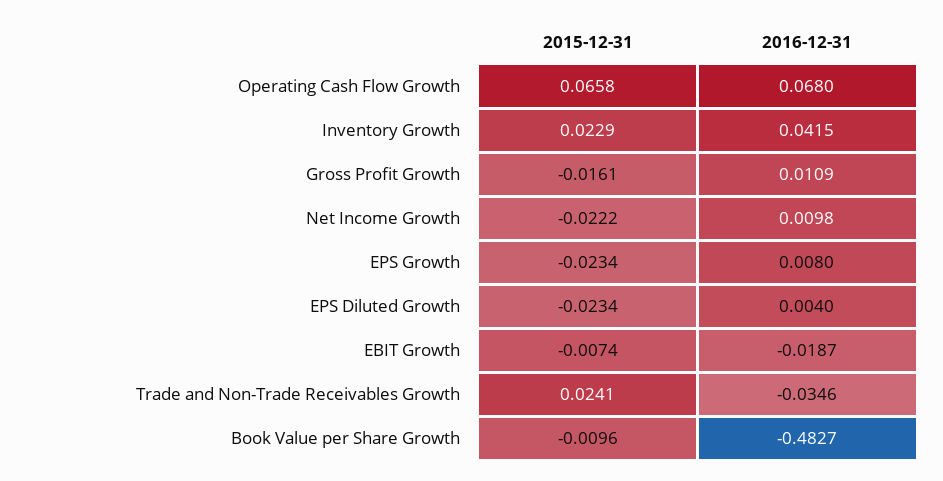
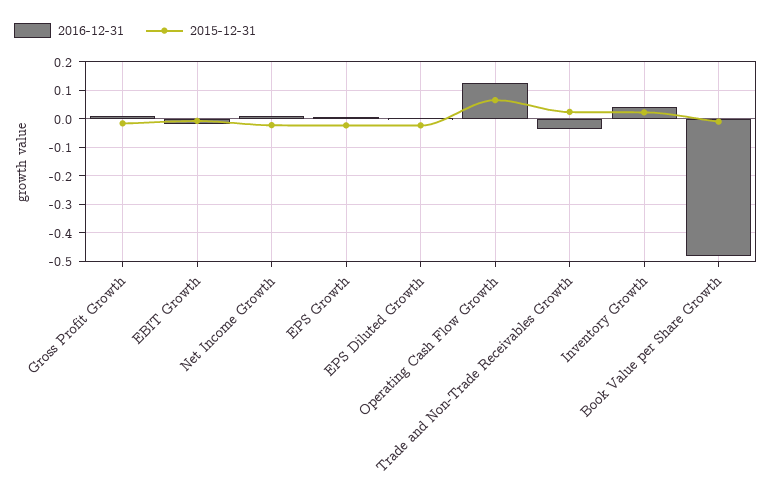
  {
    "2015-12-31": {
      "Operating Cash Flow Growth": 0.0658,
      "Inventory Growth": 0.0229,
      "Gross Profit Growth": -0.0161,
      "Net Income Growth": -0.0222,
      "EPS Growth": -0.0234,
      "EPS Diluted Growth": -0.0234,
      "EBIT Growth": -0.0074,
      "Trade and Non-Trade Receivables Growth": 0.0241,
      "Book Value per Share Growth": -0.0096
    },
    "2016-12-31": {
-     "Operating Cash Flow Growth": 0.068,
+     "Operating Cash Flow Growth": 0.125,
      "Inventory Growth": 0.0415,
      "Gross Profit Growth": 0.0109,
      "Net Income Growth": 0.0098,
      "EPS Growth": 0.008,
      "EPS Diluted Growth": 0.004,
      "EBIT Growth": -0.0187,
      "Trade and Non-Trade Receivables Growth": -0.0346,
      "Book Value per Share Growth": -0.4827
    }
  }

